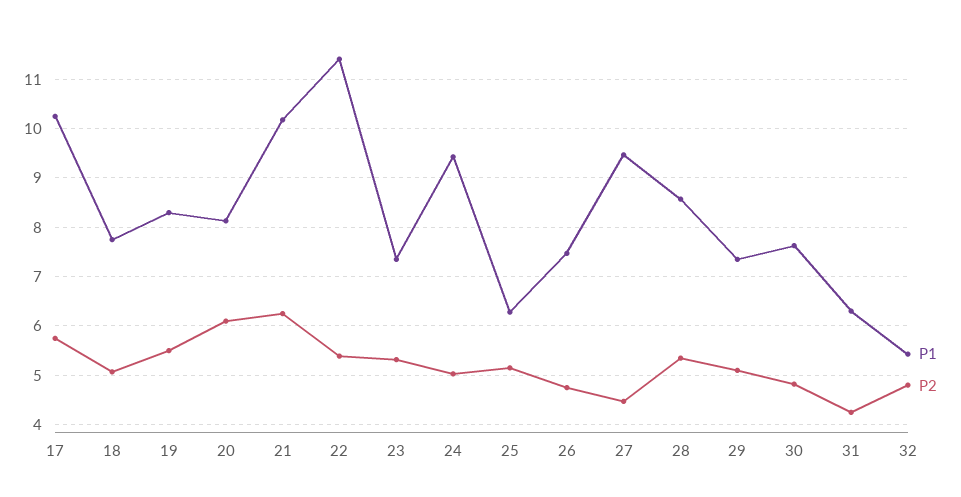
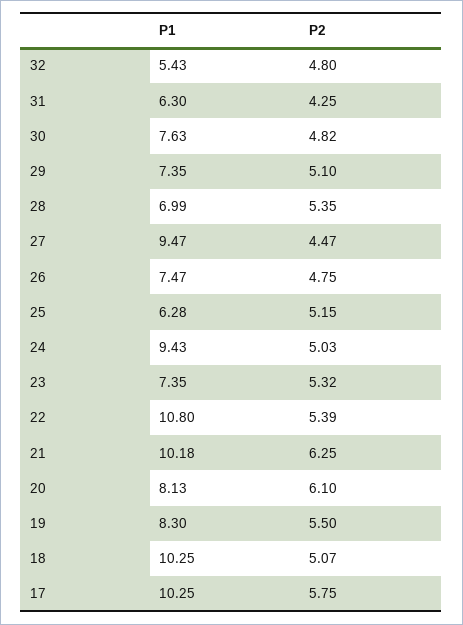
  {
    "P1": {
      "17": 10.25,
-     "18": 7.8,
+     "18": 10.25,
      "19": 8.3,
      "20": 8.13,
      "21": 10.18,
-     "22": 11.4,
+     "22": 10.8,
      "23": 7.35,
      "24": 9.43,
      "25": 6.28,
      "26": 7.47,
      "27": 9.47,
-     "28": 8.6,
+     "28": 6.99,
      "29": 7.35,
      "30": 7.63,
      "31": 6.3,
      "32": 5.43
    },
    "P2": {
      "17": 5.75,
      "18": 5.07,
      "19": 5.5,
      "20": 6.1,
      "21": 6.25,
      "22": 5.39,
      "23": 5.32,
      "24": 5.03,
      "25": 5.15,
      "26": 4.75,
      "27": 4.47,
      "28": 5.35,
      "29": 5.1,
      "30": 4.82,
      "31": 4.25,
      "32": 4.8
    }
  }

